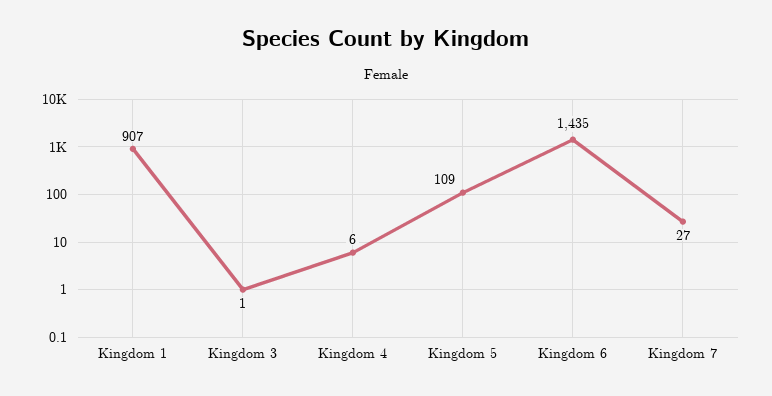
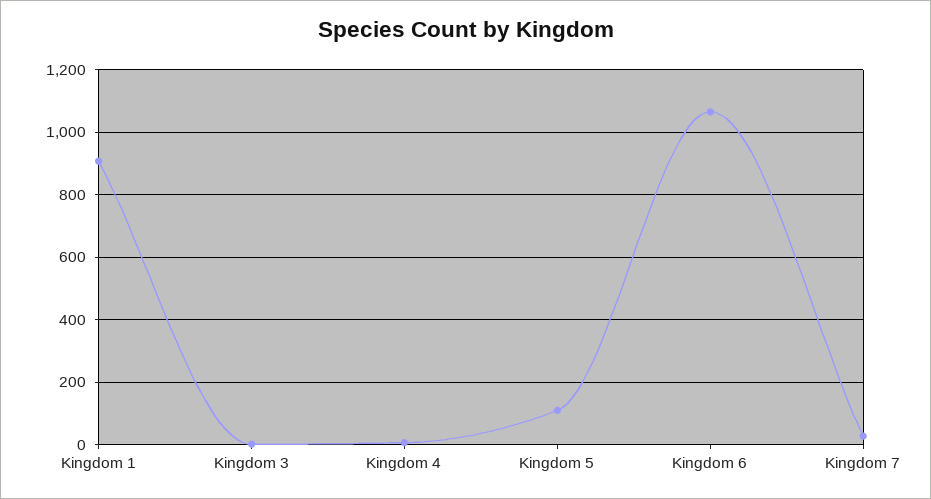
  {
    "Kingdom 1": 907,
    "Kingdom 3": 1,
    "Kingdom 4": 6,
    "Kingdom 5": 109,
-   "Kingdom 6": 1435,
+   "Kingdom 6": 1060,
    "Kingdom 7": 27
  }

